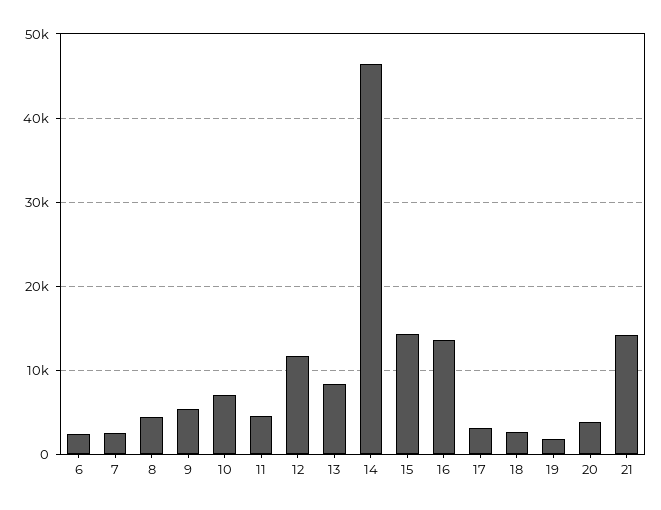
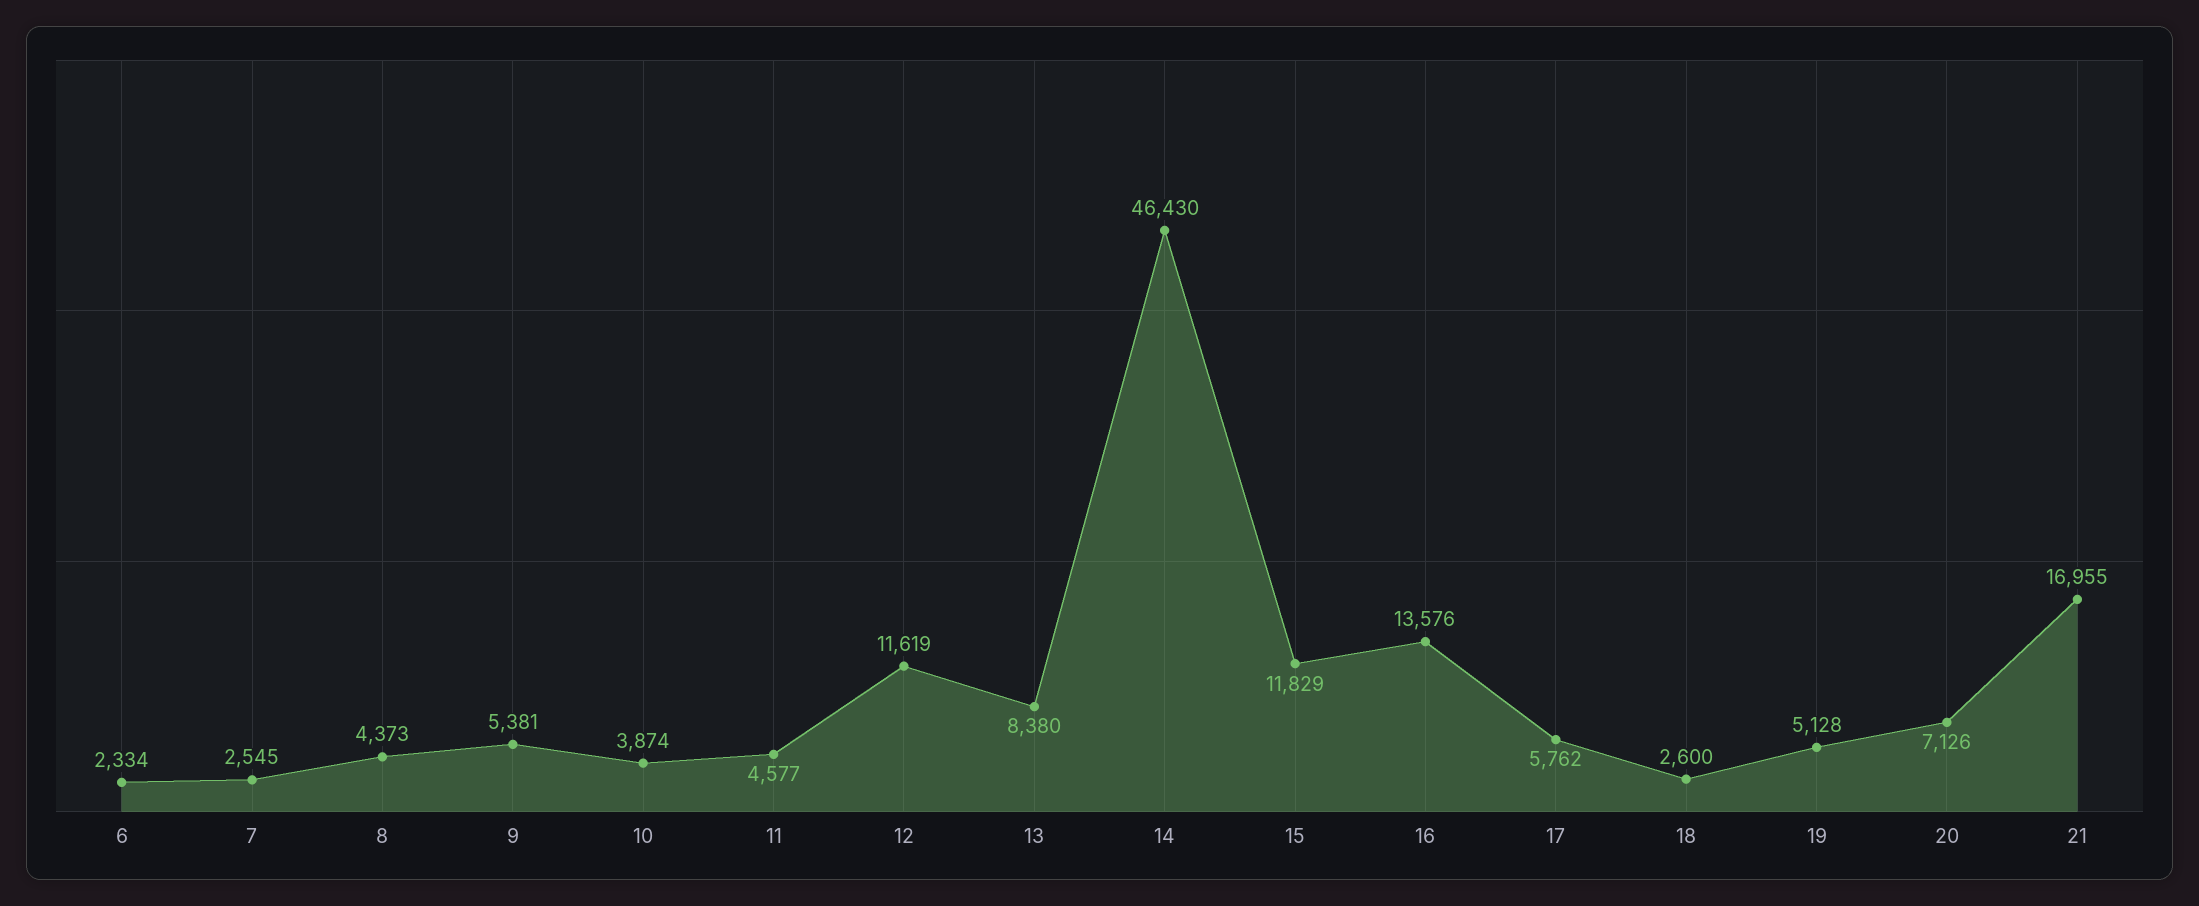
  {
    "6": 2334,
    "7": 2545,
    "8": 4373,
    "9": 5381,
-   "10": 7000,
+   "10": 3874,
    "11": 4577,
    "12": 11619,
    "13": 8380,
    "14": 46430,
-   "15": 14000,
+   "15": 11829,
    "16": 13576,
-   "17": 3000,
+   "17": 5762,
    "18": 2600,
-   "19": 2000,
+   "19": 5128,
-   "20": 4000,
+   "20": 7126,
-   "21": 14000
+   "21": 16955
  }

